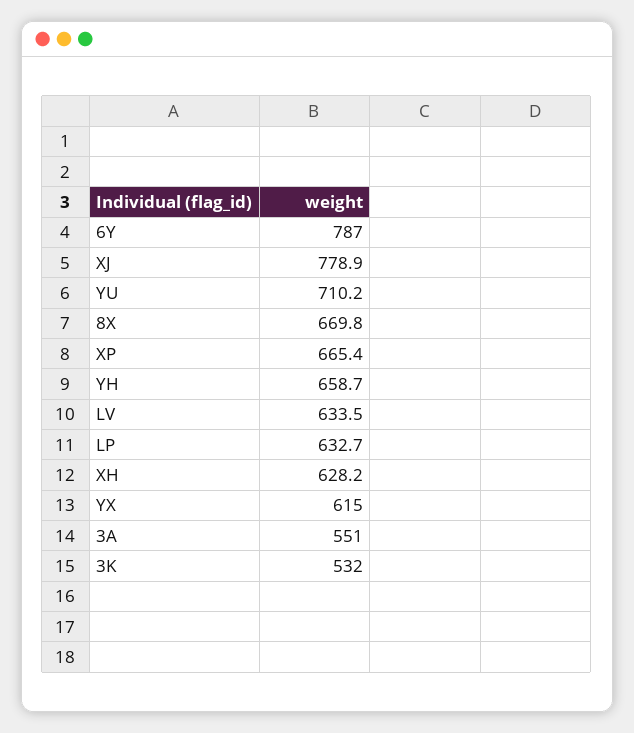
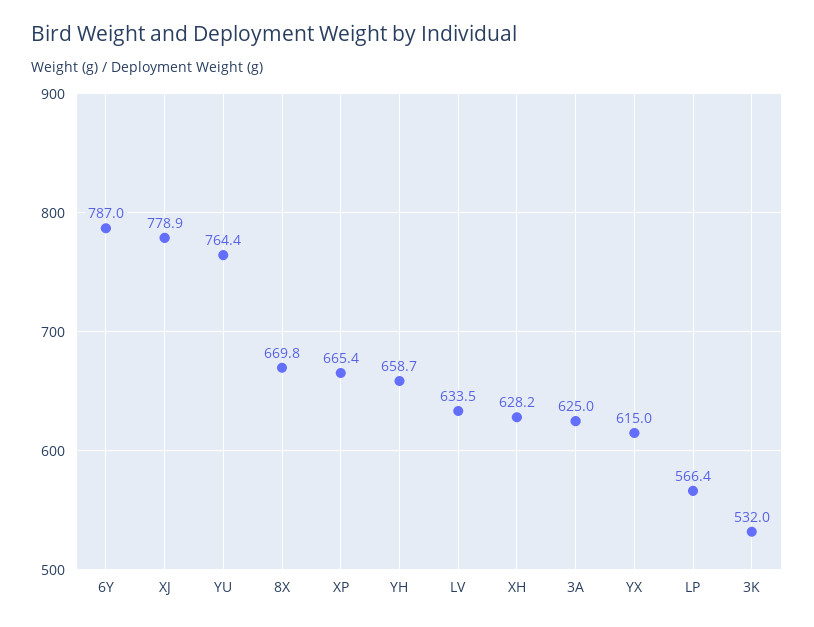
  {
    "6Y": 787,
    "XJ": 778.9,
-   "YU": 710.2,
+   "YU": 764.4,
    "8X": 669.8,
    "XP": 665.4,
    "YH": 658.7,
    "LV": 633.5,
-   "LP": 632.7,
+   "LP": 566.4,
    "XH": 628.2,
    "YX": 615,
-   "3A": 551,
+   "3A": 625,
    "3K": 532
  }

